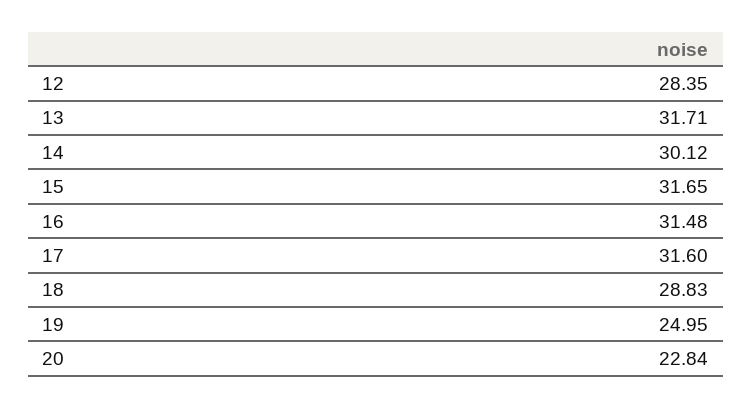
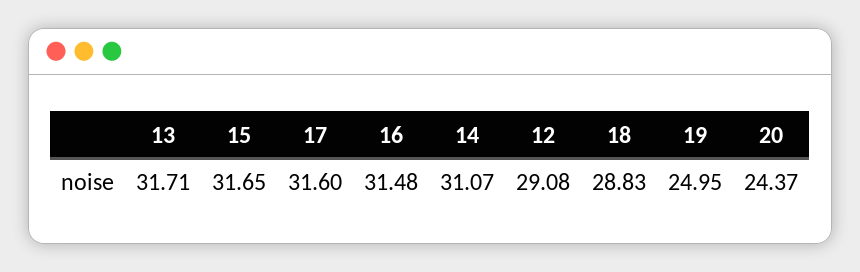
  {
-   "12": 28.35,
+   "12": 29.08,
    "13": 31.71,
-   "14": 30.12,
+   "14": 31.07,
    "15": 31.65,
    "16": 31.48,
    "17": 31.6,
    "18": 28.83,
    "19": 24.95,
-   "20": 22.84
+   "20": 24.37
  }

